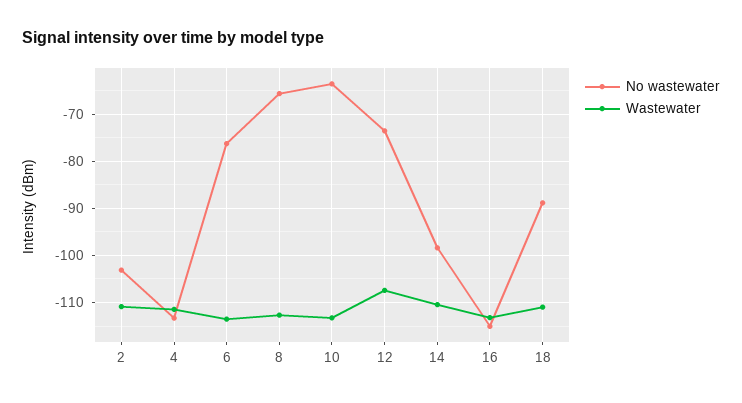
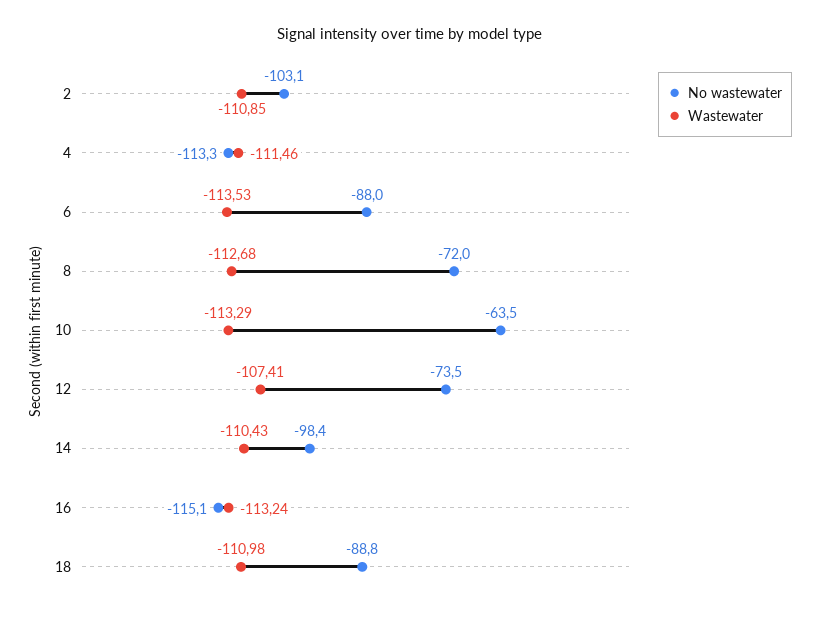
  {
    "No wastewater": {
      "2": -103.1,
      "4": -113.3,
-     "6": -76,
+     "6": -88,
-     "8": -66,
+     "8": -72,
      "10": -63.5,
      "12": -73.5,
      "14": -98.4,
      "16": -115.1,
      "18": -88.8
    },
    "Wastewater": {
      "2": -110.85,
      "4": -111.46,
      "6": -113.53,
      "8": -112.68,
      "10": -113.29,
      "12": -107.41,
      "14": -110.43,
      "16": -113.24,
      "18": -110.98
    }
  }

